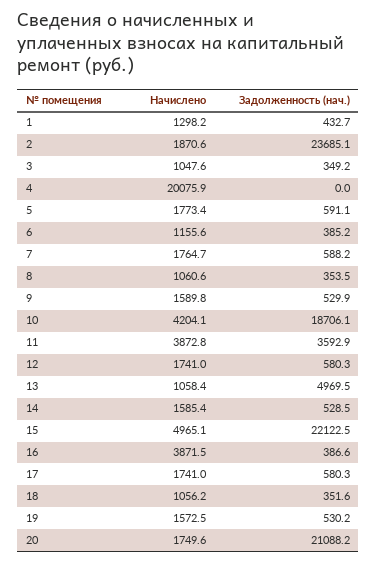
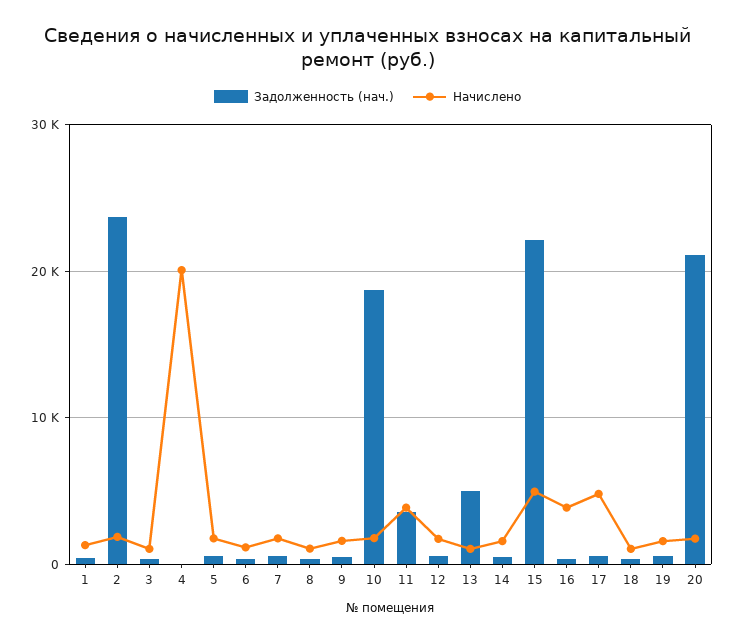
  {
    "Начислено": {
      "1": 1298.2,
      "2": 1870.6,
      "3": 1047.6,
      "4": 20075.9,
      "5": 1773.4,
      "6": 1155.6,
      "7": 1764.7,
      "8": 1060.6,
      "9": 1589.8,
-     "10": 4204.1,
+     "10": 2000,
      "11": 3872.8,
      "12": 1741,
      "13": 1058.4,
      "14": 1585.4,
      "15": 4965.1,
      "16": 3871.5,
-     "17": 1741,
+     "17": 5000,
      "18": 1056.2,
      "19": 1572.5,
      "20": 1749.6
    },
    "Задолженность (нач.)": {
      "1": 432.7,
      "2": 23685.1,
      "3": 349.2,
      "4": 0,
      "5": 591.1,
      "6": 385.2,
      "7": 588.2,
      "8": 353.5,
      "9": 529.9,
      "10": 18706.1,
      "11": 3592.9,
      "12": 580.3,
      "13": 4969.5,
      "14": 528.5,
      "15": 22122.5,
      "16": 386.6,
      "17": 580.3,
      "18": 351.6,
      "19": 530.2,
      "20": 21088.2
    }
  }

